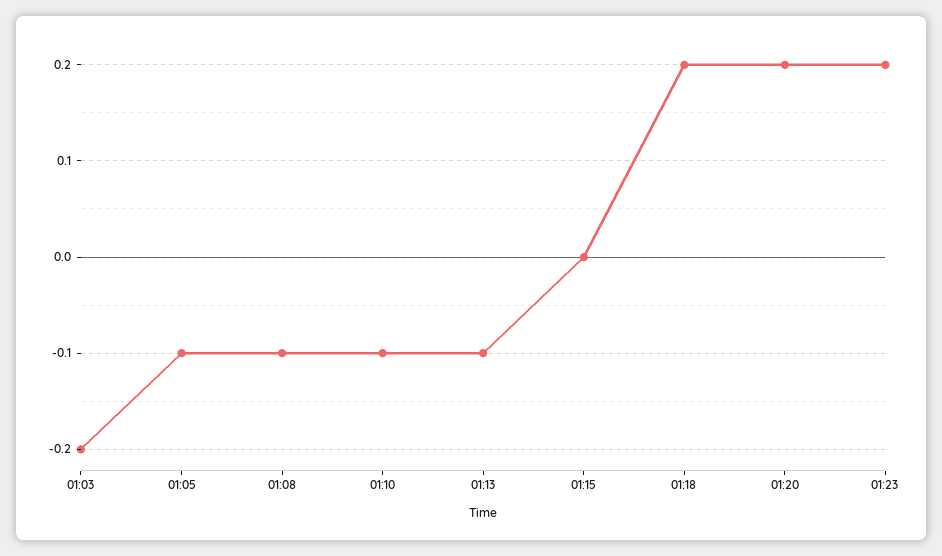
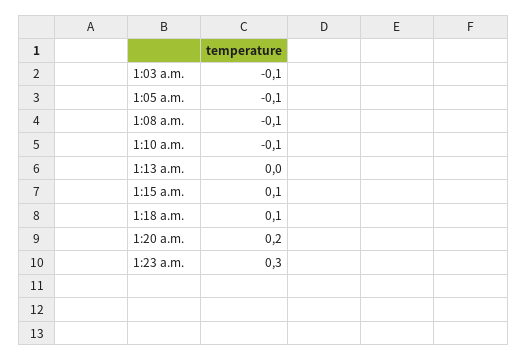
  {
-   "01:03": -0.2,
+   "01:03": -0.1,
    "01:05": -0.1,
    "01:08": -0.1,
    "01:10": -0.1,
-   "01:13": -0.1,
+   "01:13": 0,
-   "01:15": 0,
+   "01:15": 0.1,
-   "01:18": 0.2,
+   "01:18": 0.1,
    "01:20": 0.2,
-   "01:23": 0.2
+   "01:23": 0.3
  }

